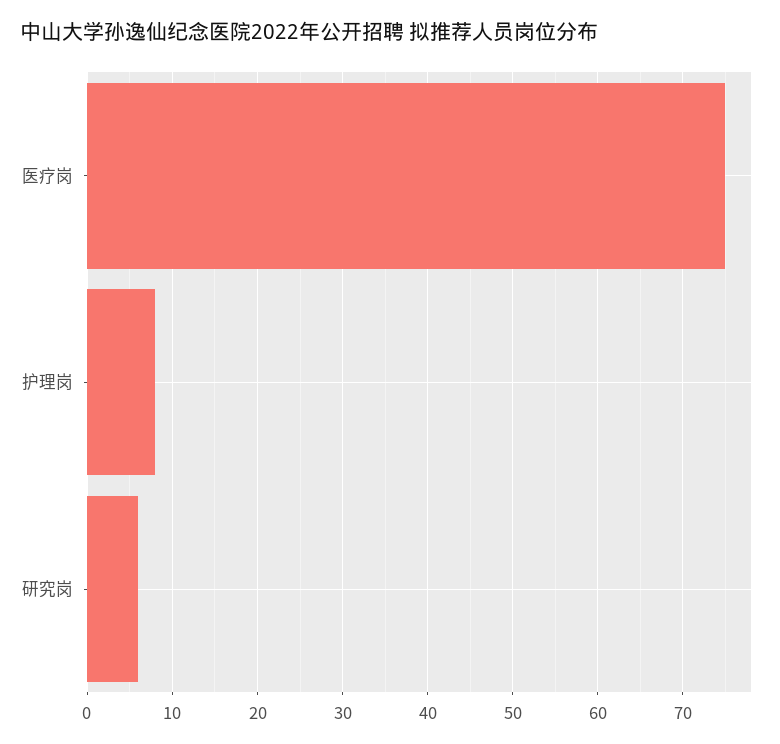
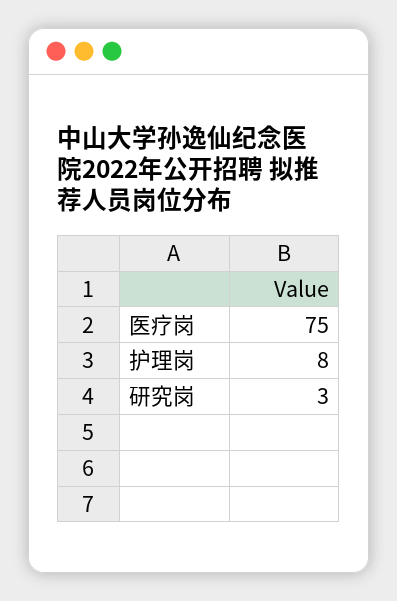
  {
    "医疗岗": 75,
    "护理岗": 8,
-   "研究岗": 6
+   "研究岗": 3
  }

